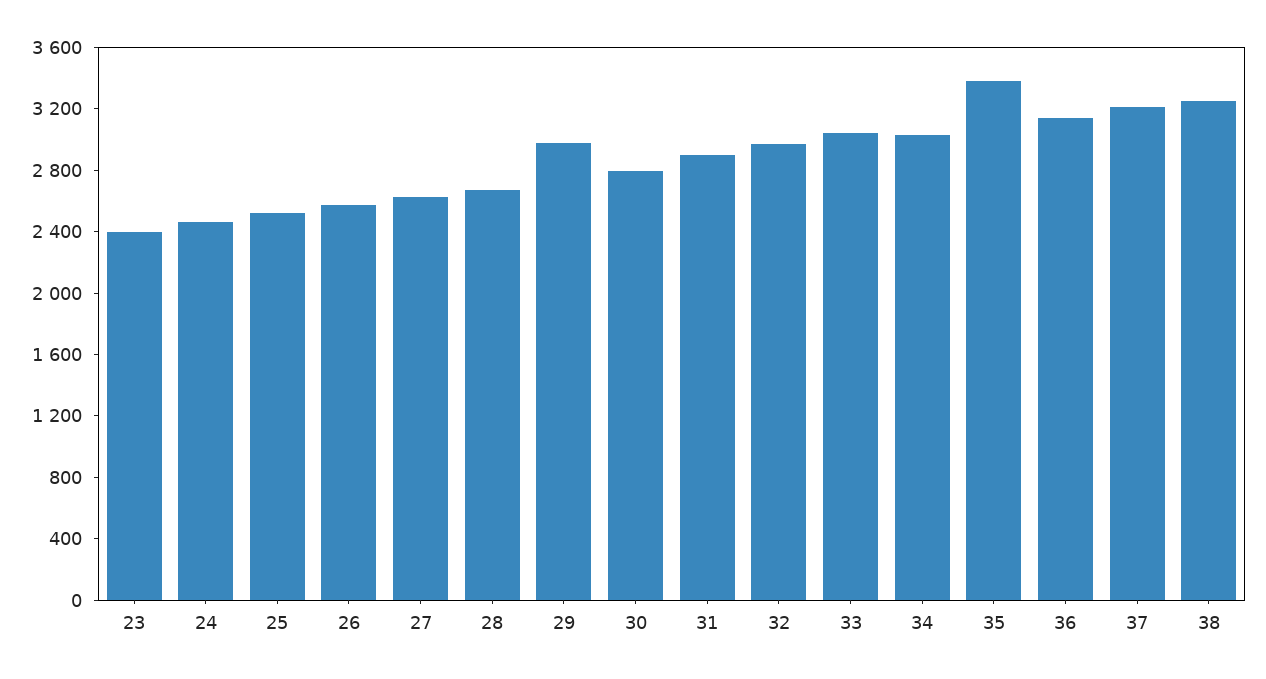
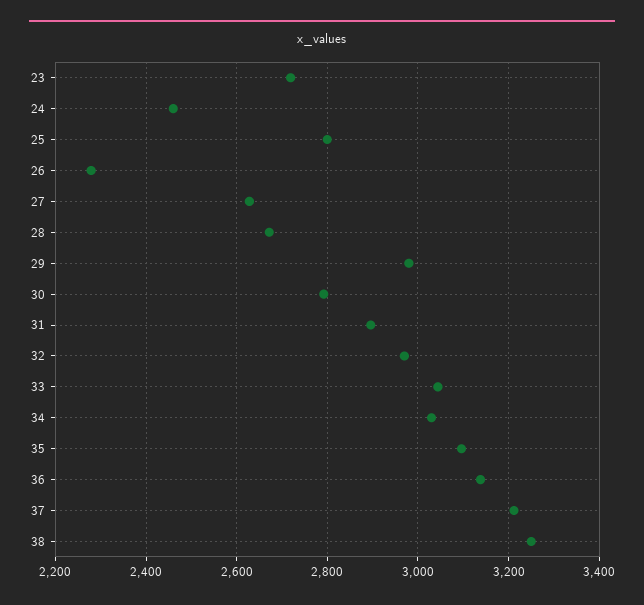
  {
-   "23": 2400,
+   "23": 2720,
    "24": 2460,
-   "25": 2500,
+   "25": 2800,
-   "26": 2600,
+   "26": 2280,
    "27": 2620,
    "28": 2680,
    "29": 2980,
    "30": 2800,
    "31": 2900,
    "32": 2980,
    "33": 3040,
    "34": 3040,
-   "35": 3400,
+   "35": 3100,
    "36": 3140,
    "37": 3220,
    "38": 3260
  }

